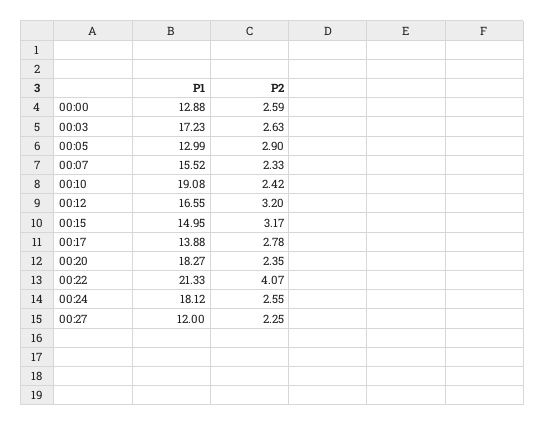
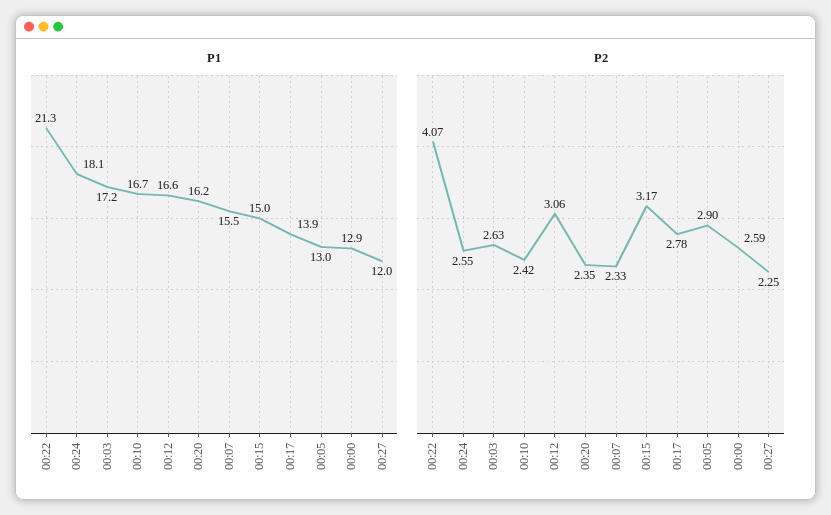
  {
    "P1": {
      "00:00": 12.88,
      "00:03": 17.23,
      "00:05": 12.99,
      "00:07": 15.52,
-     "00:10": 19.08,
+     "00:10": 16.7,
      "00:12": 16.55,
      "00:15": 14.95,
      "00:17": 13.88,
-     "00:20": 18.27,
+     "00:20": 16.2,
      "00:22": 21.33,
      "00:24": 18.12,
      "00:27": 12
    },
    "P2": {
      "00:00": 2.59,
      "00:03": 2.63,
      "00:05": 2.9,
      "00:07": 2.33,
      "00:10": 2.42,
-     "00:12": 3.2,
+     "00:12": 3.06,
      "00:15": 3.17,
      "00:17": 2.78,
      "00:20": 2.35,
      "00:22": 4.07,
      "00:24": 2.55,
      "00:27": 2.25
    }
  }

